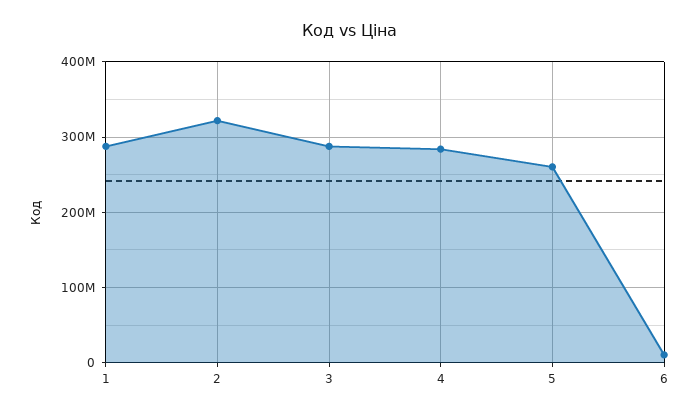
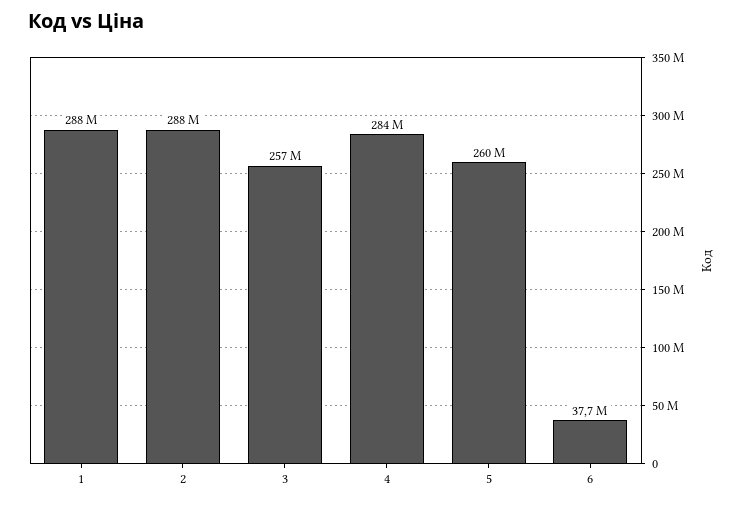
  {
    "1": 288000000,
-   "2": 320000000,
+   "2": 288000000,
-   "3": 290000000,
+   "3": 257000000,
    "4": 284000000,
    "5": 260000000,
-   "6": 10000000
+   "6": 37700000
  }

